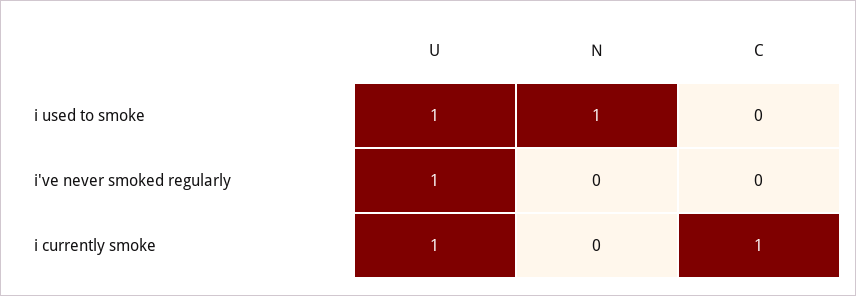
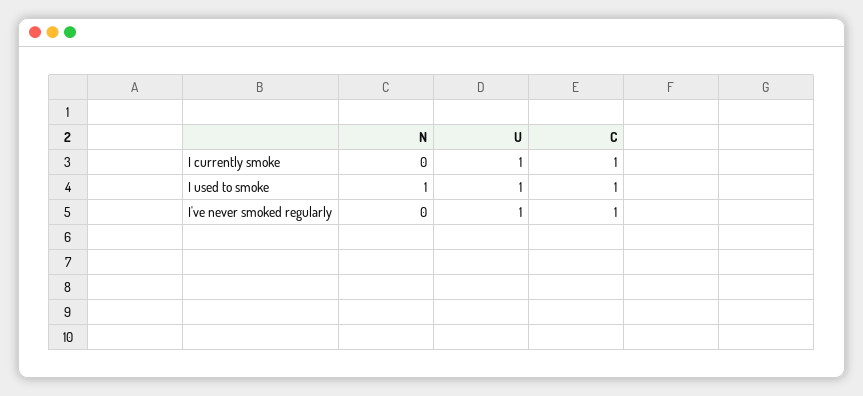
  {
    "U": {
      "i used to smoke": 1,
      "i've never smoked regularly": 1,
      "i currently smoke": 1
    },
    "N": {
      "i used to smoke": 1,
      "i've never smoked regularly": 0,
      "i currently smoke": 0
    },
    "C": {
-     "i used to smoke": 0,
+     "i used to smoke": 1,
-     "i've never smoked regularly": 0,
+     "i've never smoked regularly": 1,
      "i currently smoke": 1
    }
  }

